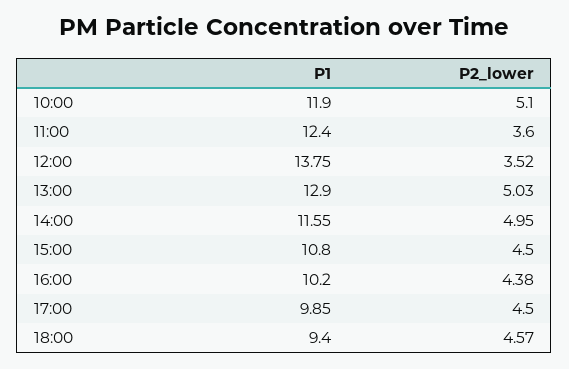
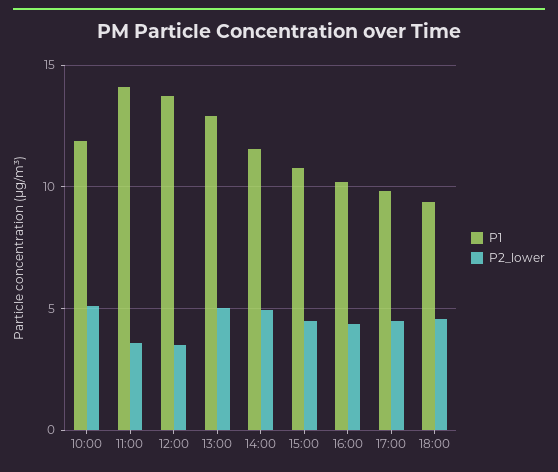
  {
    "P1": {
      "10:00": 11.9,
-     "11:00": 12.4,
+     "11:00": 14,
      "12:00": 13.75,
      "13:00": 12.9,
      "14:00": 11.55,
      "15:00": 10.8,
      "16:00": 10.2,
      "17:00": 9.85,
      "18:00": 9.4
    },
    "P2_lower": {
      "10:00": 5.1,
      "11:00": 3.6,
      "12:00": 3.52,
      "13:00": 5.03,
      "14:00": 4.95,
      "15:00": 4.5,
      "16:00": 4.38,
      "17:00": 4.5,
      "18:00": 4.57
    }
  }

